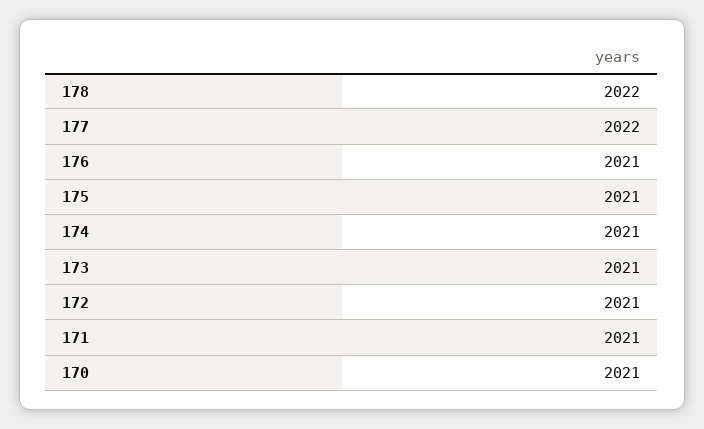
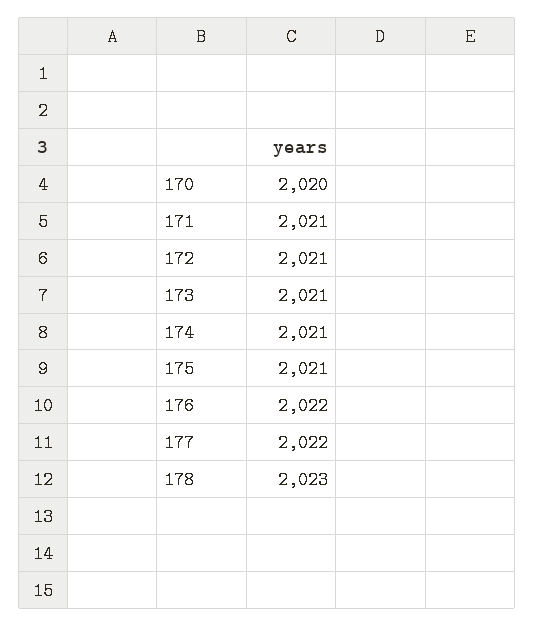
  {
-   "178": 2022,
+   "178": 2023,
    "177": 2022,
-   "176": 2021,
+   "176": 2022,
    "175": 2021,
    "174": 2021,
    "173": 2021,
    "172": 2021,
    "171": 2021,
-   "170": 2021
+   "170": 2020
  }

